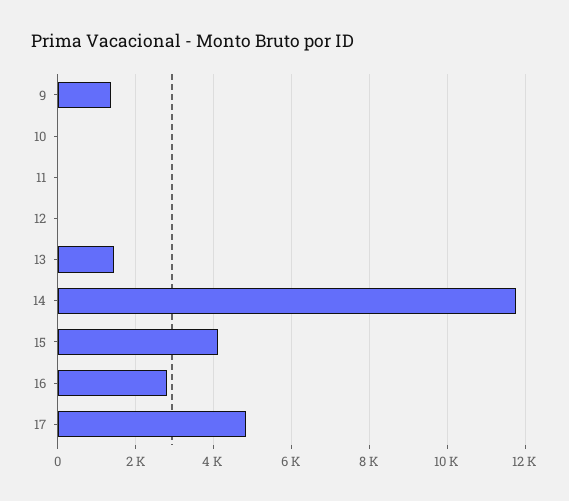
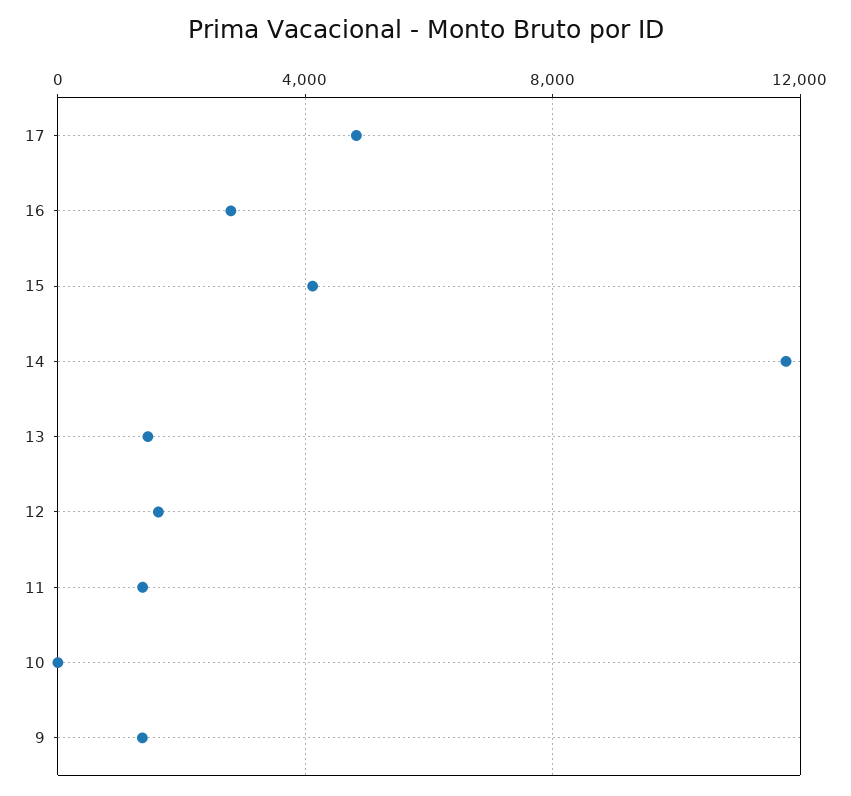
  {
    "9": 1400,
    "10": 0,
-   "11": 0,
+   "11": 1500,
-   "12": 0,
+   "12": 1500,
    "13": 1400,
    "14": 11800,
    "15": 4200,
    "16": 2800,
    "17": 4800
  }

